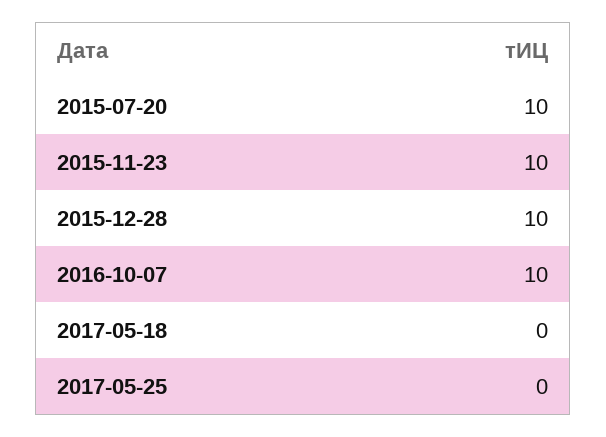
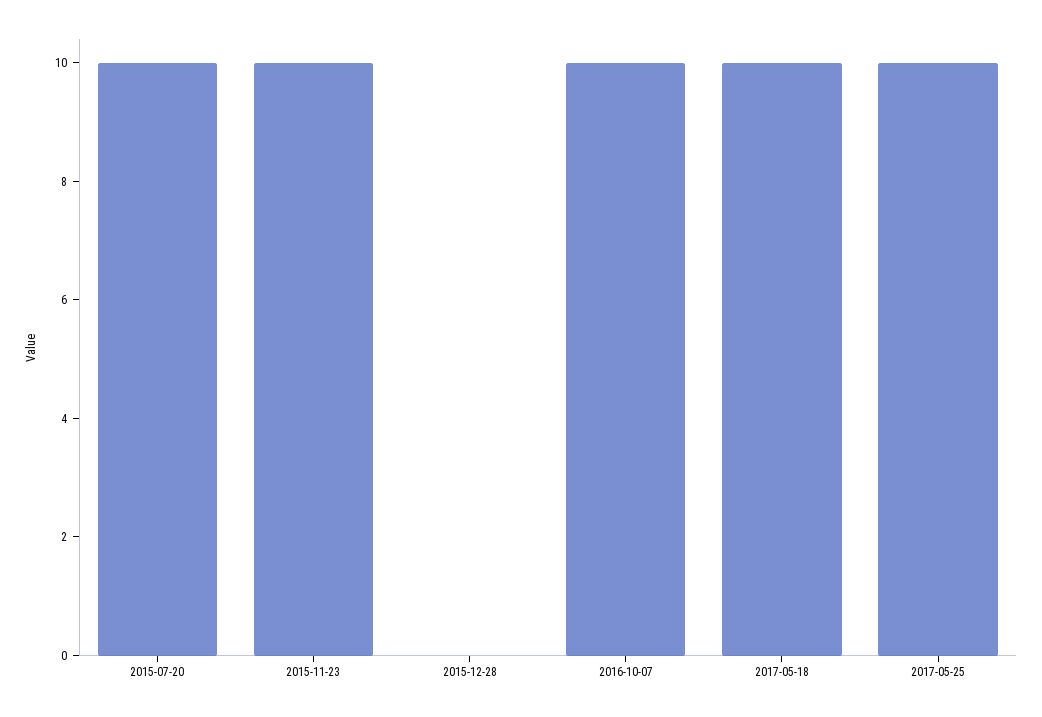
  {
    "2015-07-20": 10,
    "2015-11-23": 10,
-   "2015-12-28": 10,
+   "2015-12-28": 0,
    "2016-10-07": 10,
-   "2017-05-18": 0,
+   "2017-05-18": 10,
-   "2017-05-25": 0
+   "2017-05-25": 10
  }

